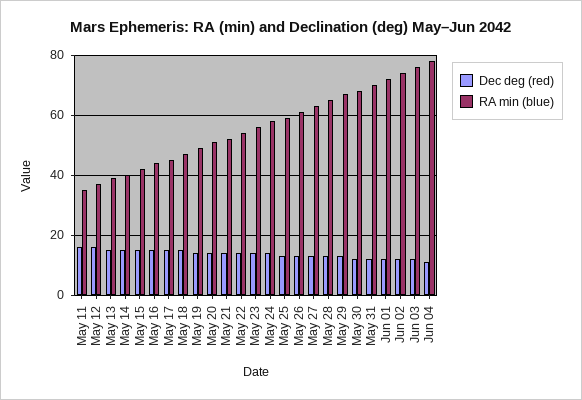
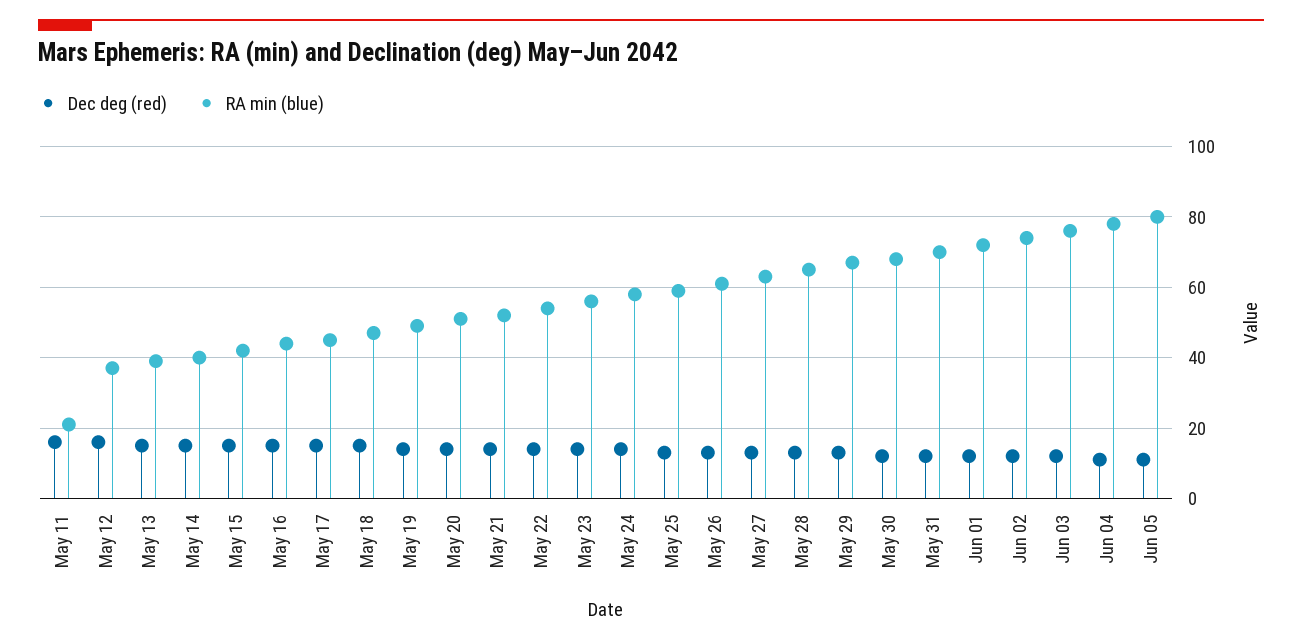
  {
    "Dec deg (red)": {
      "May 11": 15,
      "May 12": 15,
      "May 13": 15,
      "May 14": 15,
      "May 15": 15,
      "May 16": 15,
      "May 17": 15,
      "May 18": 15,
      "May 19": 15,
      "May 20": 15,
      "May 21": 15,
      "May 22": 15,
      "May 23": 15,
      "May 24": 15,
      "May 25": 15,
      "May 26": 15,
      "May 27": 15,
      "May 28": 15,
      "May 29": 15,
      "May 30": 10,
      "May 31": 10,
      "Jun 01": 10,
      "Jun 02": 10,
      "Jun 03": 10,
-     "Jun 04": 10
+     "Jun 04": 10,
+     "Jun 05": 10
    },
    "RA min (blue)": {
-     "May 11": 35,
+     "May 11": 20,
      "May 12": 35,
      "May 13": 40,
      "May 14": 40,
      "May 15": 40,
      "May 16": 45,
      "May 17": 45,
      "May 18": 45,
      "May 19": 50,
      "May 20": 50,
      "May 21": 50,
      "May 22": 55,
      "May 23": 55,
      "May 24": 60,
      "May 25": 60,
      "May 26": 60,
      "May 27": 65,
      "May 28": 65,
      "May 29": 65,
      "May 30": 70,
      "May 31": 70,
      "Jun 01": 70,
      "Jun 02": 75,
      "Jun 03": 75,
-     "Jun 04": 80
+     "Jun 04": 80,
+     "Jun 05": 80
    }
  }

